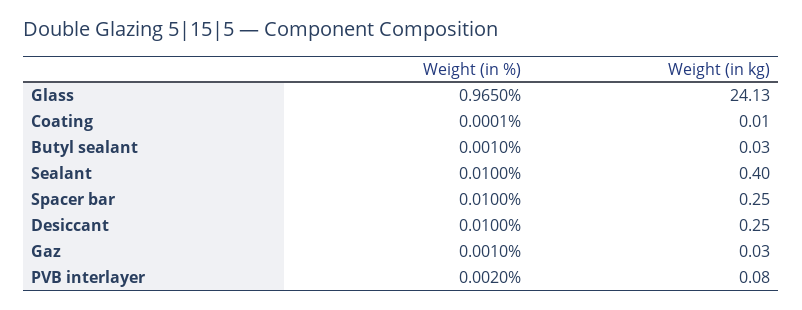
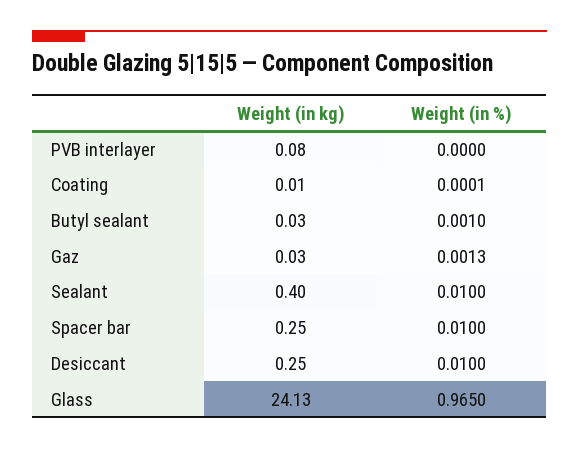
  {
    "Weight (in %)": {
      "Glass": 0.965,
      "Coating": 0.0001,
      "Butyl sealant": 0.001,
      "Sealant": 0.01,
      "Spacer bar": 0.01,
      "Desiccant": 0.01,
-     "Gaz": 0.001,
+     "Gaz": 0.0013,
-     "PVB interlayer": 0.002
+     "PVB interlayer": 0
    },
    "Weight (in kg)": {
      "Glass": 24.13,
      "Coating": 0.01,
      "Butyl sealant": 0.03,
      "Sealant": 0.4,
      "Spacer bar": 0.25,
      "Desiccant": 0.25,
      "Gaz": 0.03,
      "PVB interlayer": 0.08
    }
  }

